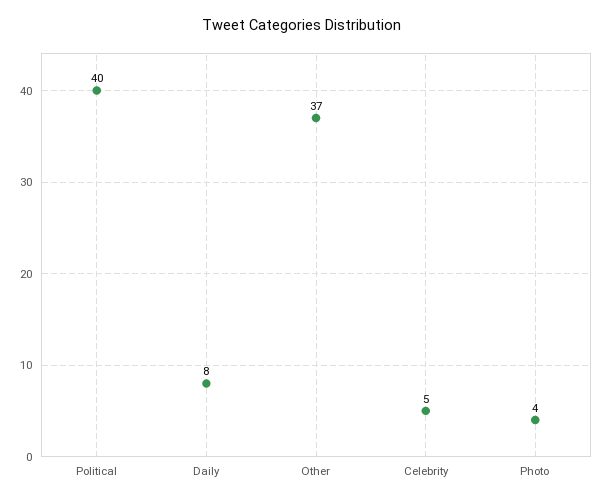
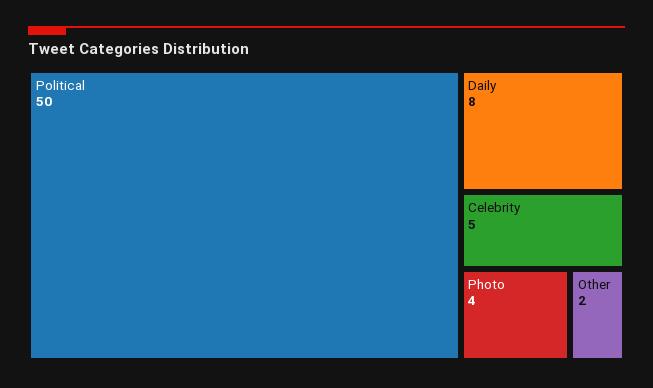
  {
-   "Political": 40,
+   "Political": 50,
    "Daily": 8,
-   "Other": 37,
+   "Other": 2,
    "Celebrity": 5,
    "Photo": 4
  }

